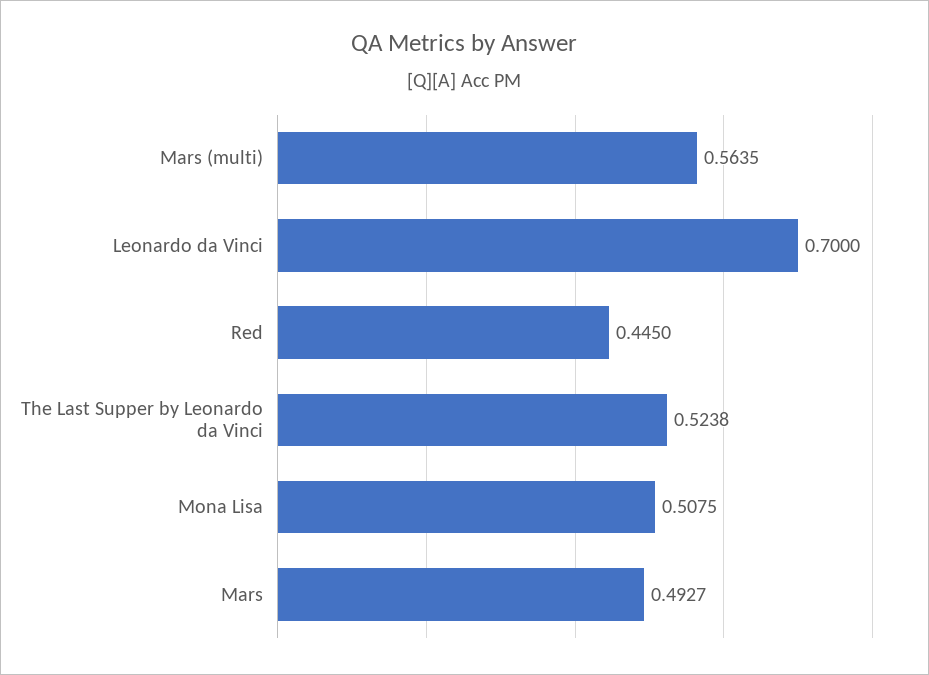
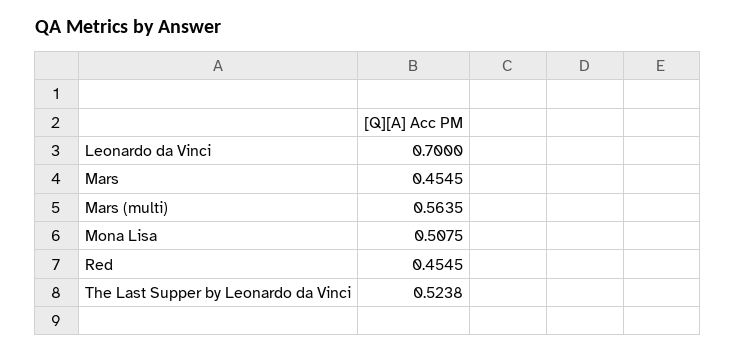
  {
    "Mars (multi)": 0.5635,
    "Leonardo da Vinci": 0.7,
-   "Red": 0.445,
+   "Red": 0.4545,
    "The Last Supper by Leonardo da Vinci": 0.5238,
    "Mona Lisa": 0.5075,
-   "Mars": 0.4927
+   "Mars": 0.4545
  }

